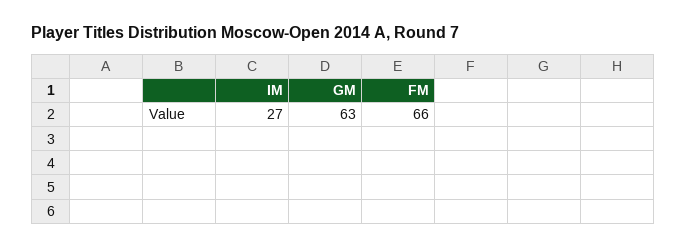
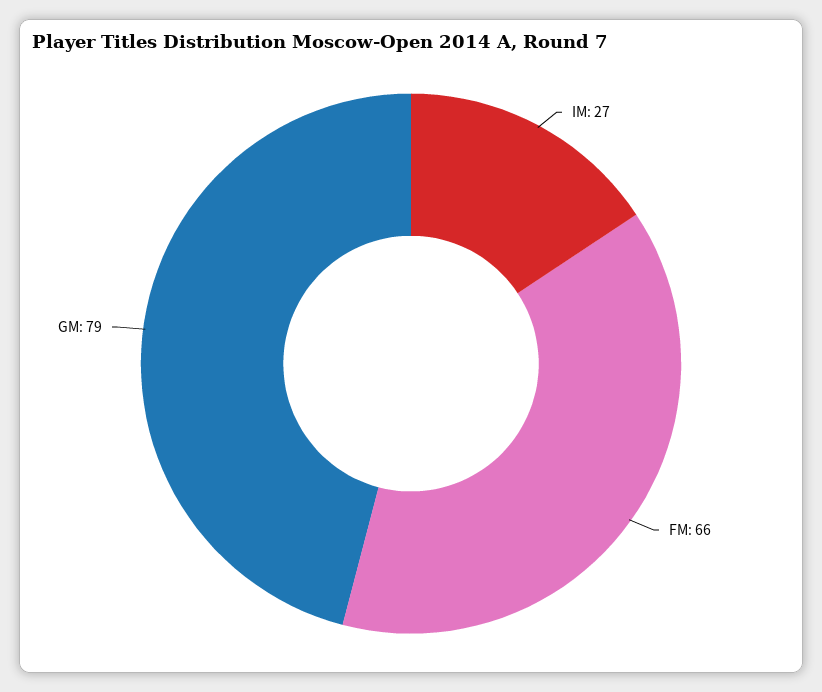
  {
    "IM": 27,
-   "GM": 63,
+   "GM": 79,
    "FM": 66
  }

